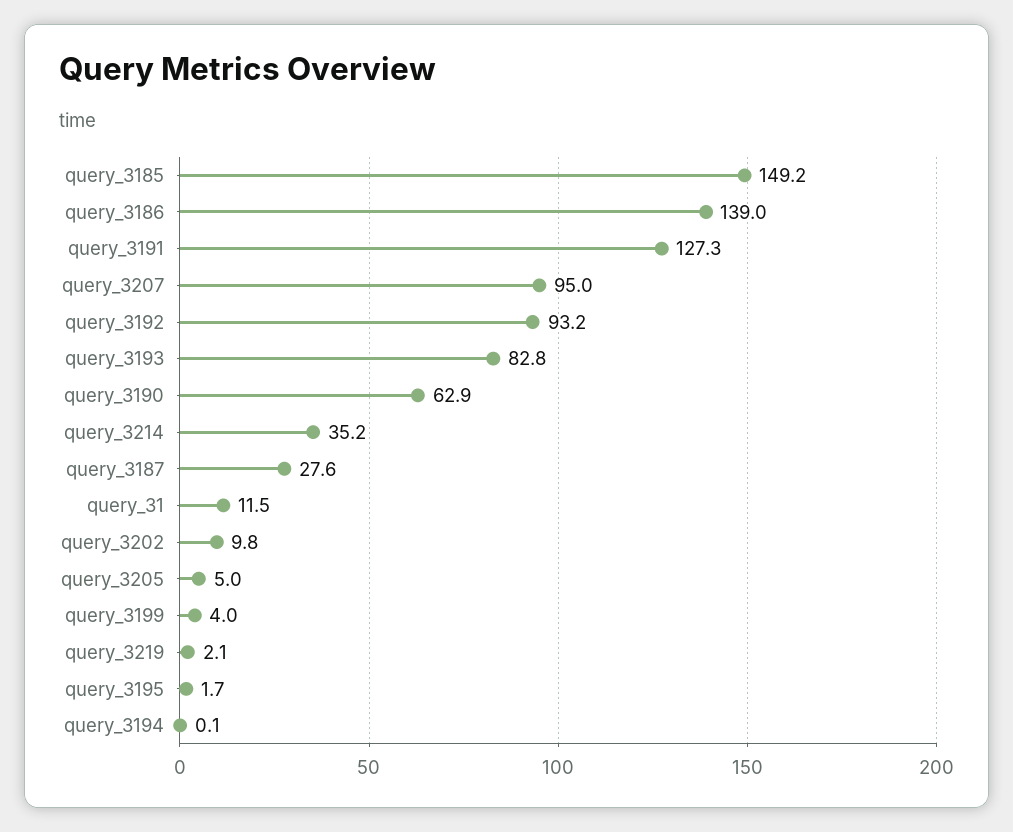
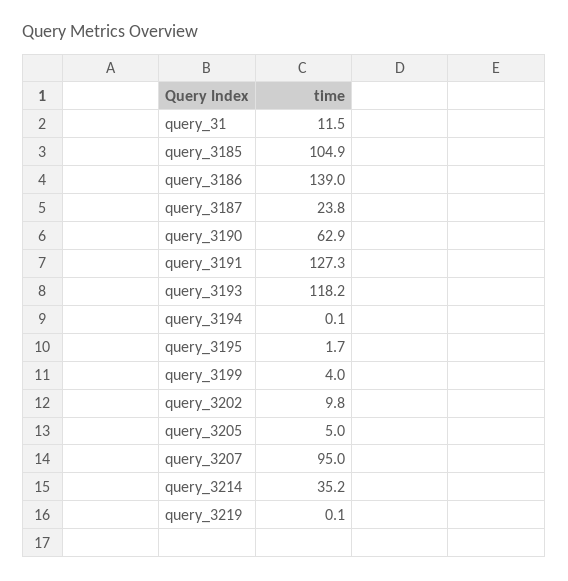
  {
-   "query_3185": 149.2,
+   "query_3185": 104.9,
    "query_3186": 139,
    "query_3191": 127.3,
    "query_3207": 95,
-   "query_3192": 93.2,
-   "query_3193": 82.8,
+   "query_3193": 118.2,
    "query_3190": 62.9,
    "query_3214": 35.2,
-   "query_3187": 27.6,
+   "query_3187": 23.8,
    "query_31": 11.5,
    "query_3202": 9.8,
    "query_3205": 5,
    "query_3199": 4,
-   "query_3219": 2.1,
+   "query_3219": 0.1,
    "query_3195": 1.7,
    "query_3194": 0.1
  }

